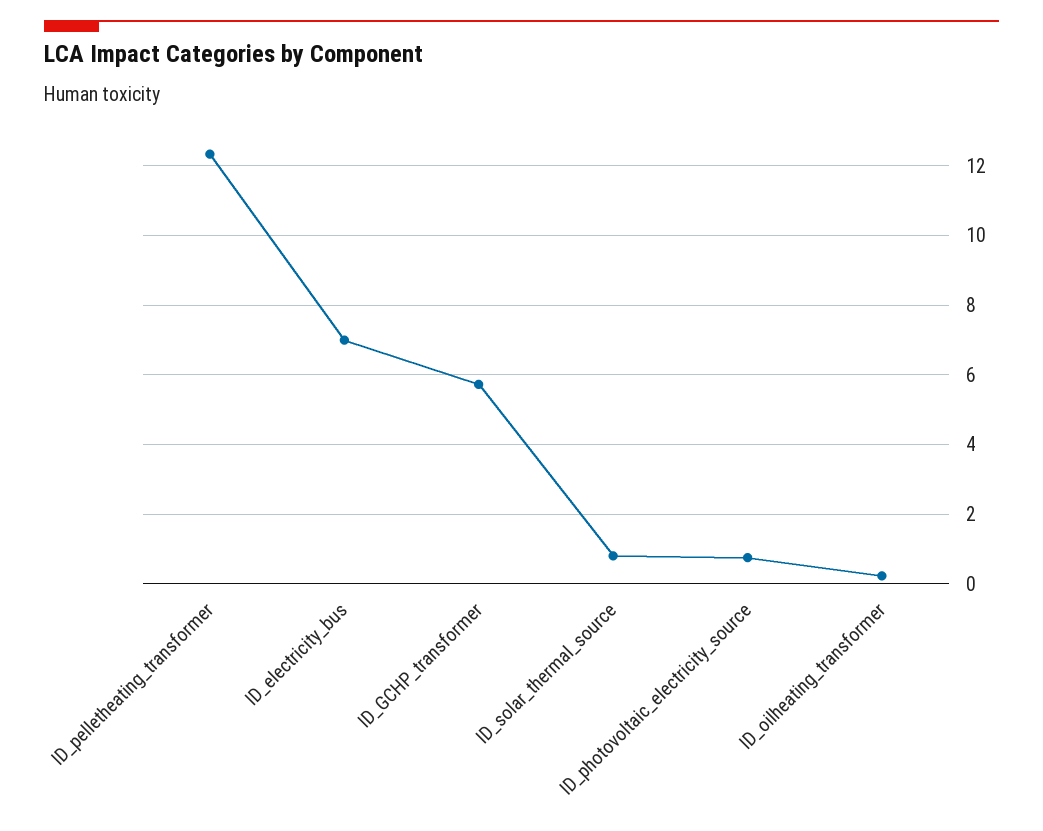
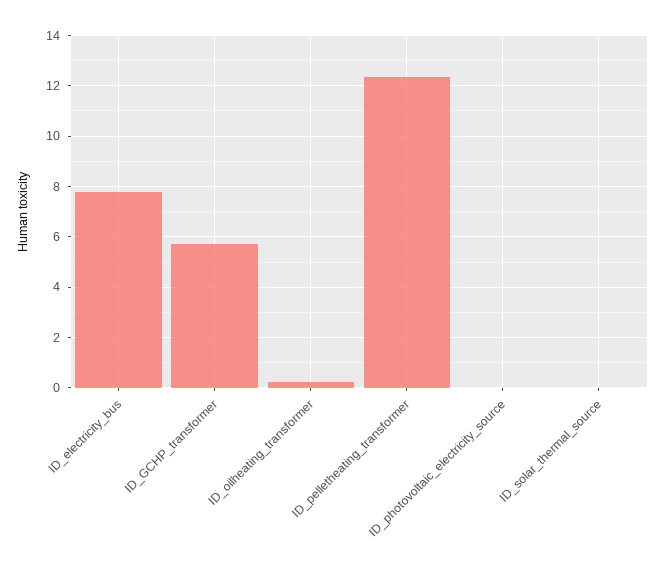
  {
    "ID_pelletheating_transformer": 12.4,
-   "ID_electricity_bus": 7,
+   "ID_electricity_bus": 7.75,
    "ID_GCHP_transformer": 5.8,
-   "ID_solar_thermal_source": 0.8,
+   "ID_solar_thermal_source": 0,
-   "ID_photovoltaic_electricity_source": 0.8,
+   "ID_photovoltaic_electricity_source": 0,
    "ID_oilheating_transformer": 0.2
  }

